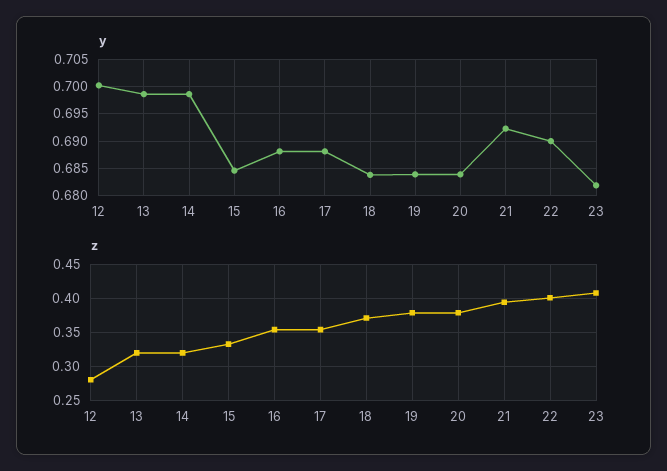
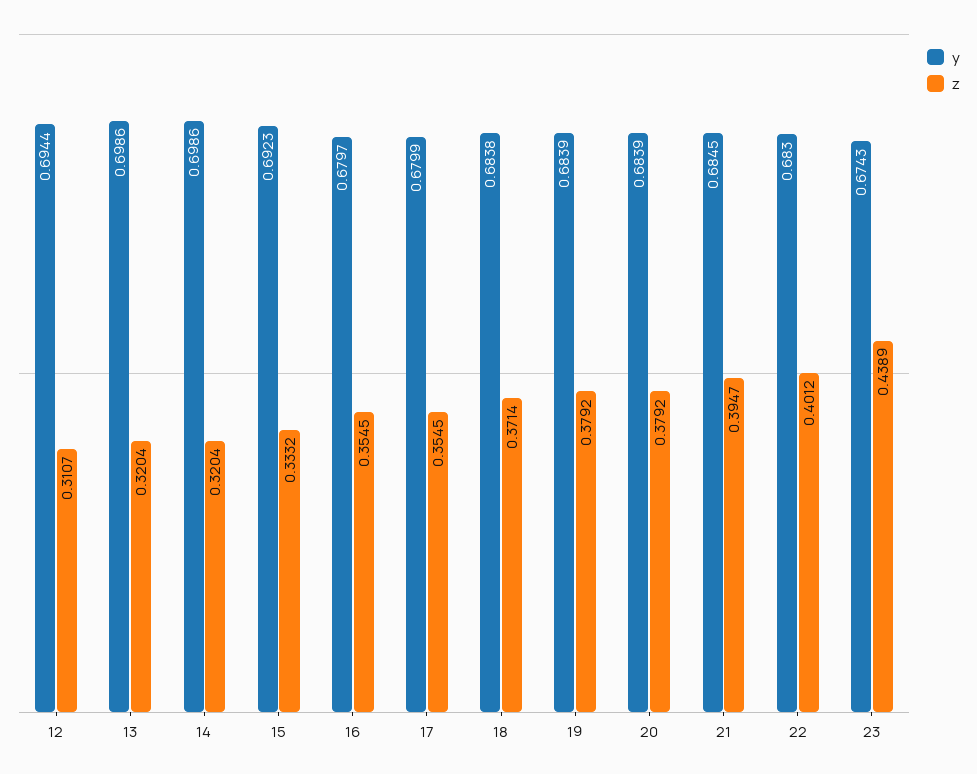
  {
    "y": {
-     "12": 0.7,
+     "12": 0.6944,
      "13": 0.6986,
      "14": 0.6986,
-     "15": 0.685,
+     "15": 0.6923,
-     "16": 0.6875,
+     "16": 0.6797,
-     "17": 0.6875,
+     "17": 0.6799,
      "18": 0.6838,
      "19": 0.6839,
      "20": 0.6839,
-     "21": 0.6925,
+     "21": 0.6845,
-     "22": 0.69,
+     "22": 0.683,
-     "23": 0.6825
+     "23": 0.6743
    },
    "z": {
-     "12": 0.28,
+     "12": 0.3107,
      "13": 0.3204,
      "14": 0.3204,
      "15": 0.3332,
      "16": 0.3545,
      "17": 0.3545,
      "18": 0.3714,
      "19": 0.3792,
      "20": 0.3792,
      "21": 0.3947,
      "22": 0.4012,
-     "23": 0.41
+     "23": 0.4389
    }
  }

